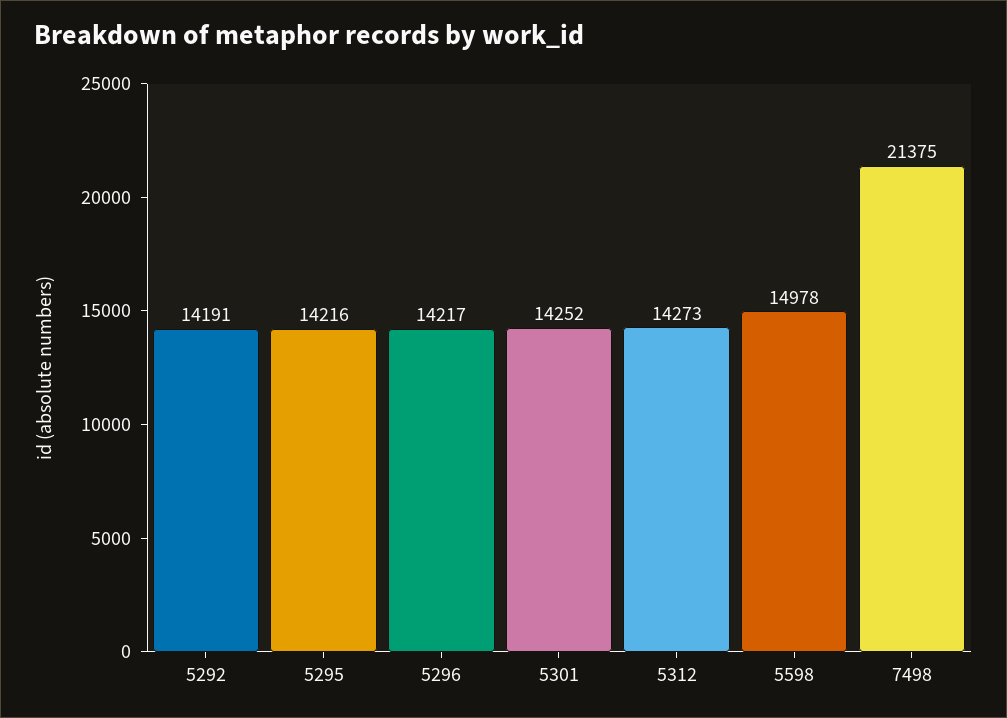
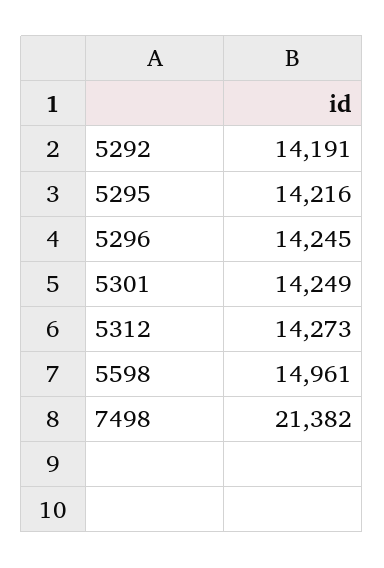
  {
    "5292": 14191,
    "5295": 14216,
-   "5296": 14217,
+   "5296": 14245,
-   "5301": 14252,
+   "5301": 14249,
    "5312": 14273,
-   "5598": 14978,
+   "5598": 14961,
-   "7498": 21375
+   "7498": 21382
  }

